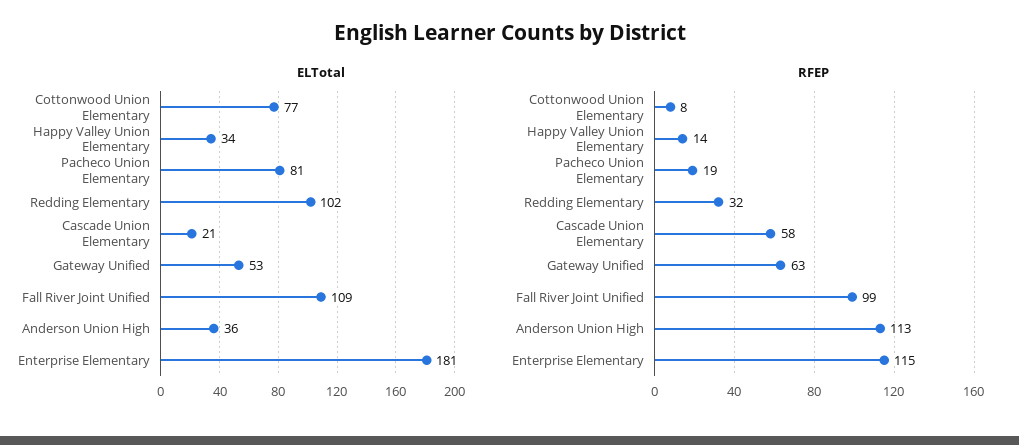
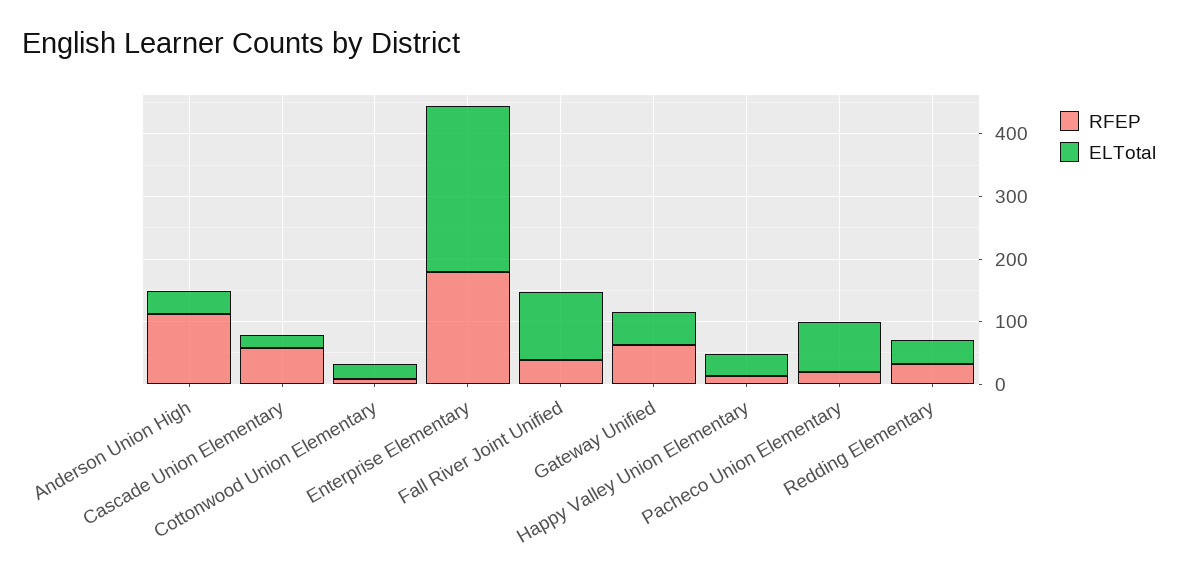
  {
    "ELTotal": {
-     "Cottonwood Union Elementary": 77,
+     "Cottonwood Union Elementary": 20,
      "Happy Valley Union Elementary": 34,
      "Pacheco Union Elementary": 81,
-     "Redding Elementary": 102,
+     "Redding Elementary": 40,
      "Cascade Union Elementary": 21,
      "Gateway Unified": 53,
      "Fall River Joint Unified": 109,
      "Anderson Union High": 36,
-     "Enterprise Elementary": 181
+     "Enterprise Elementary": 260
    },
    "RFEP": {
      "Cottonwood Union Elementary": 8,
      "Happy Valley Union Elementary": 14,
      "Pacheco Union Elementary": 19,
      "Redding Elementary": 32,
      "Cascade Union Elementary": 58,
      "Gateway Unified": 63,
-     "Fall River Joint Unified": 99,
+     "Fall River Joint Unified": 40,
      "Anderson Union High": 113,
-     "Enterprise Elementary": 115
+     "Enterprise Elementary": 180
    }
  }

